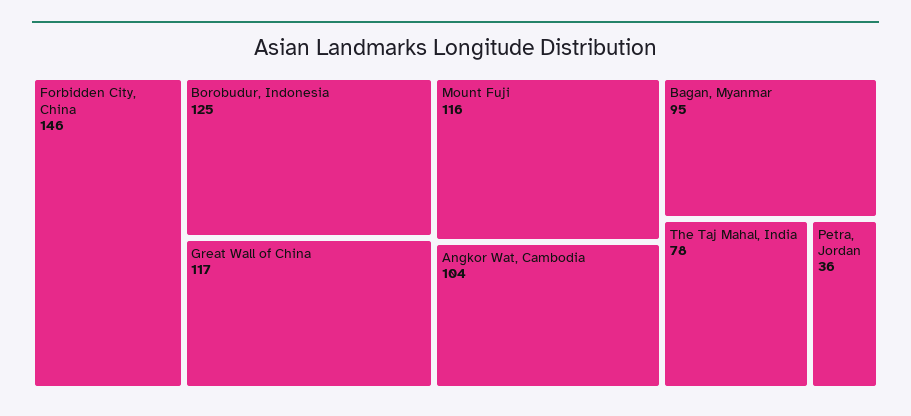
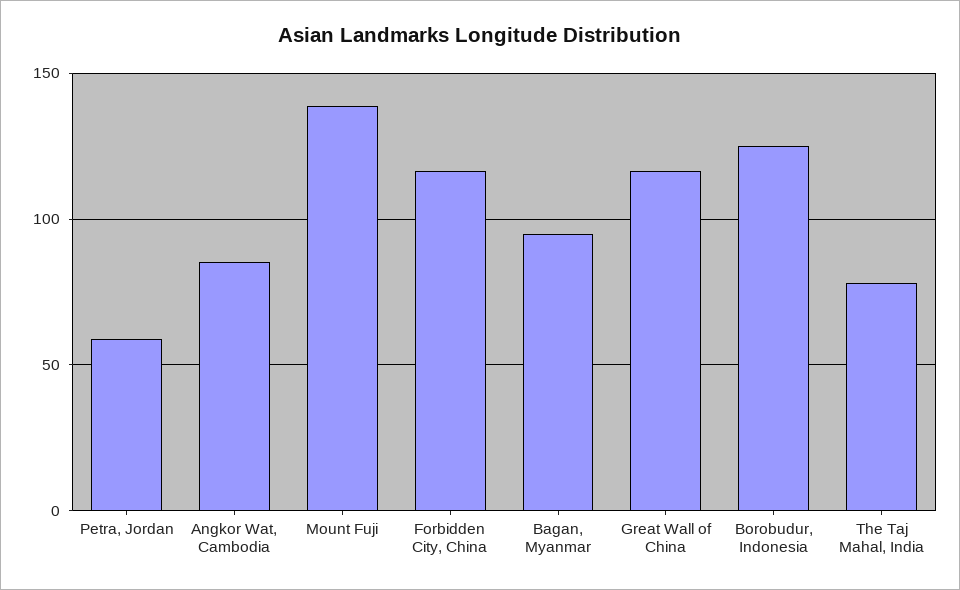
  {
-   "Forbidden City, China": 146,
+   "Forbidden City, China": 115,
    "Borobudur, Indonesia": 125,
    "Great Wall of China": 117,
-   "Mount Fuji": 116,
+   "Mount Fuji": 140,
-   "Angkor Wat, Cambodia": 104,
+   "Angkor Wat, Cambodia": 85,
    "Bagan, Myanmar": 95,
    "The Taj Mahal, India": 78,
-   "Petra, Jordan": 36
+   "Petra, Jordan": 60
  }

